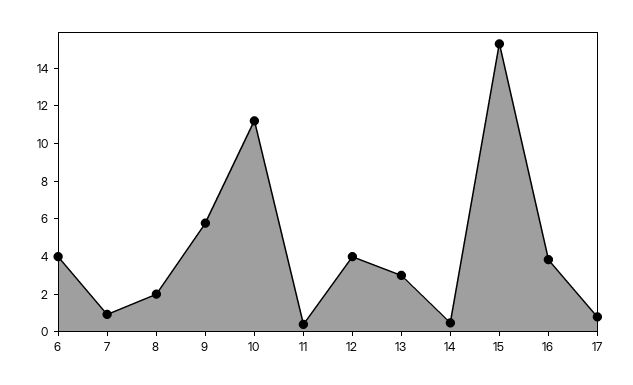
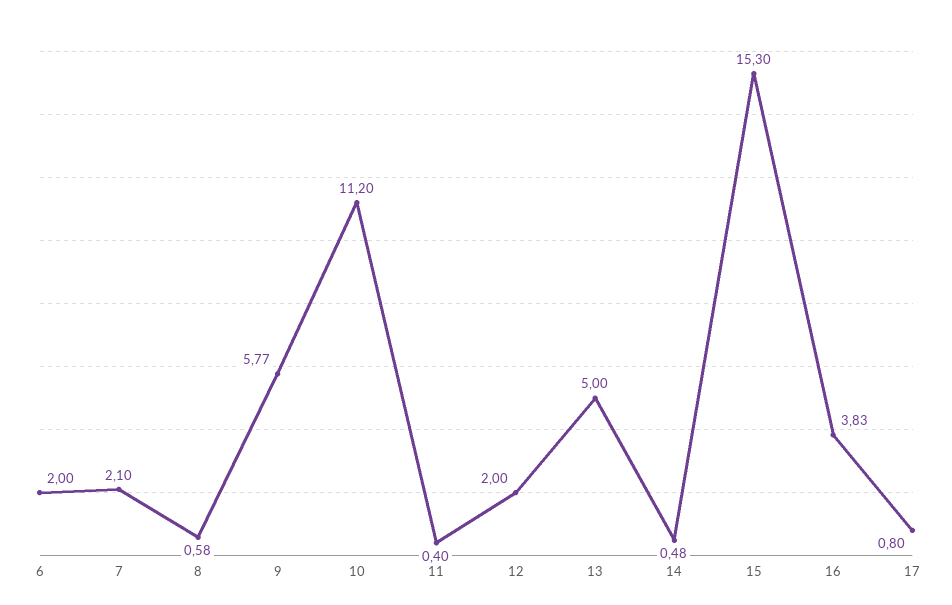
  {
-   "6": 4,
+   "6": 2,
-   "7": 1,
+   "7": 2.1,
-   "8": 2,
+   "8": 0.58,
    "9": 5.77,
    "10": 11.2,
    "11": 0.4,
-   "12": 4,
+   "12": 2,
-   "13": 3,
+   "13": 5,
    "14": 0.48,
    "15": 15.3,
    "16": 3.83,
    "17": 0.8
  }

